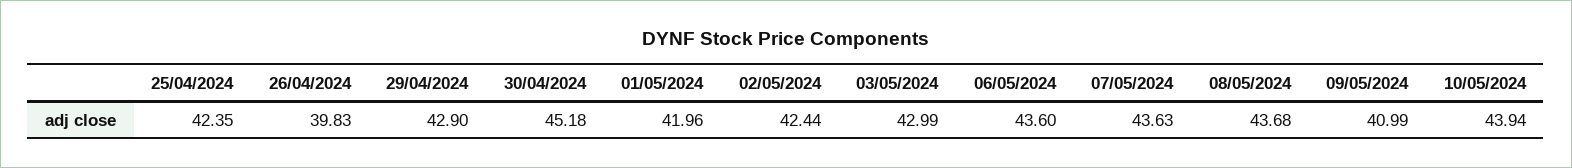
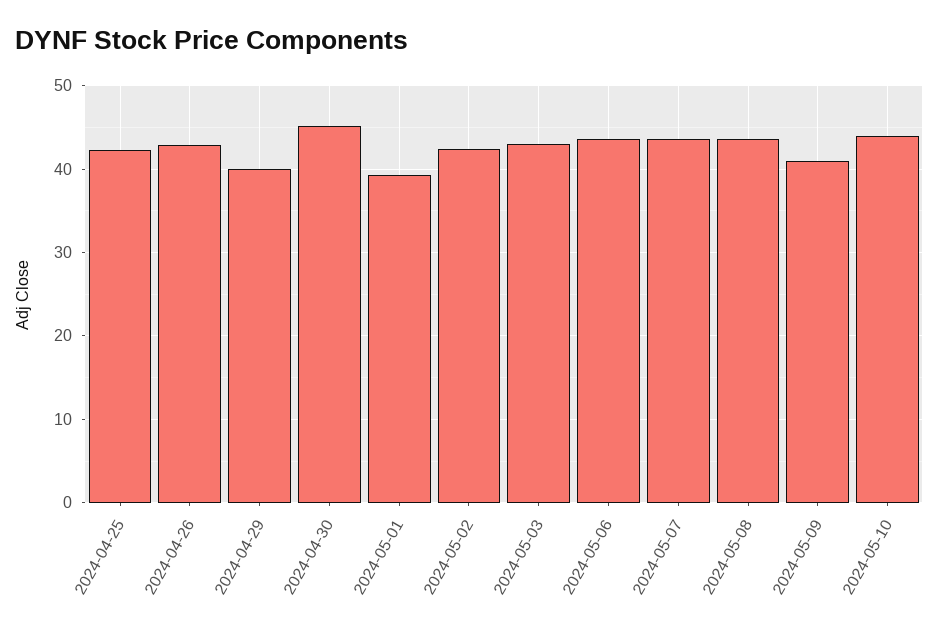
  {
    "25/04/2024": 42.35,
-   "26/04/2024": 39.83,
+   "26/04/2024": 43,
-   "29/04/2024": 42.9,
+   "29/04/2024": 40,
    "30/04/2024": 45.18,
-   "01/05/2024": 41.96,
+   "01/05/2024": 39,
    "02/05/2024": 42.44,
    "03/05/2024": 42.99,
    "06/05/2024": 43.6,
    "07/05/2024": 43.63,
    "08/05/2024": 43.68,
    "09/05/2024": 40.99,
    "10/05/2024": 43.94
  }

